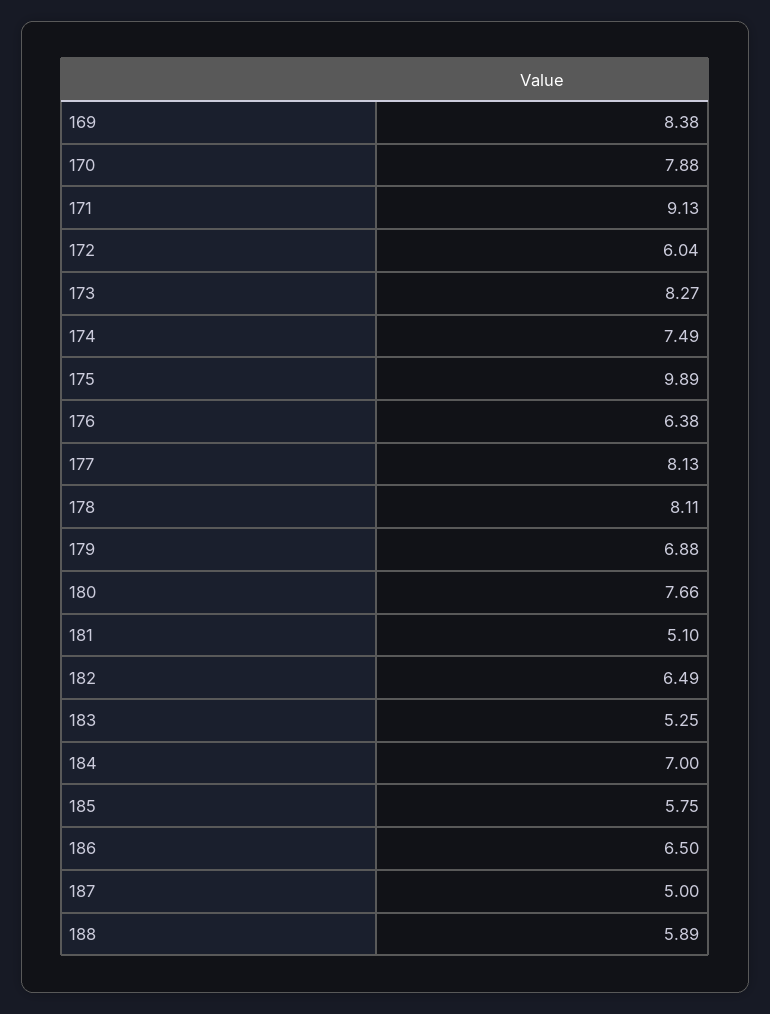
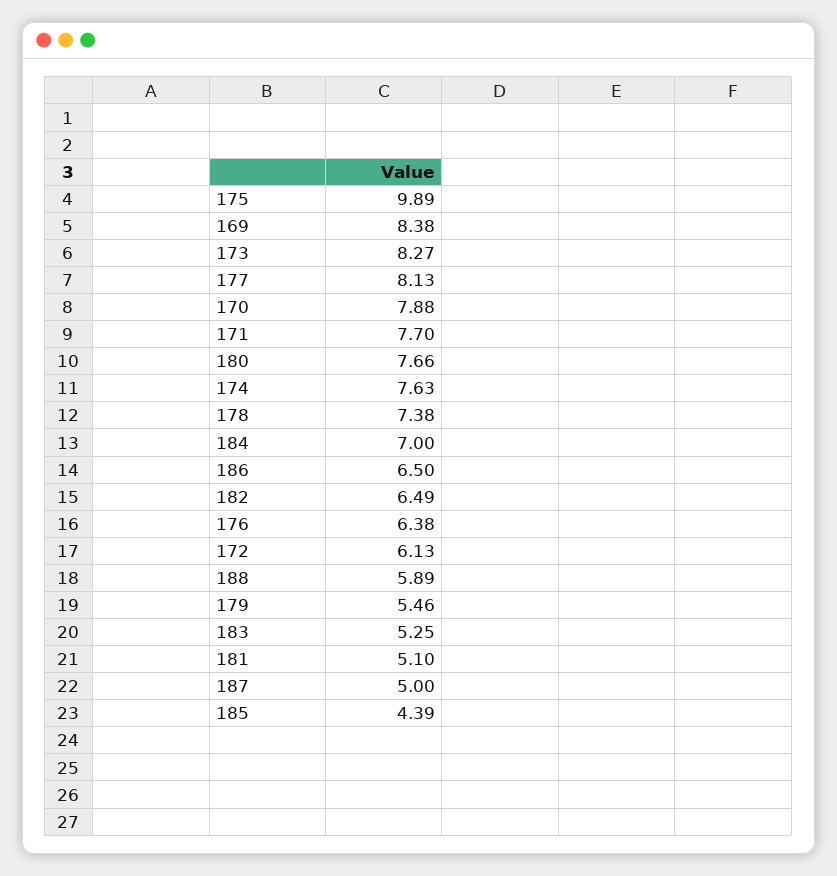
  {
    "169": 8.38,
    "170": 7.88,
-   "171": 9.13,
+   "171": 7.7,
-   "172": 6.04,
+   "172": 6.13,
    "173": 8.27,
-   "174": 7.49,
+   "174": 7.63,
    "175": 9.89,
    "176": 6.38,
    "177": 8.13,
-   "178": 8.11,
+   "178": 7.38,
-   "179": 6.88,
+   "179": 5.46,
    "180": 7.66,
    "181": 5.1,
    "182": 6.49,
    "183": 5.25,
    "184": 7,
-   "185": 5.75,
+   "185": 4.39,
    "186": 6.5,
    "187": 5,
    "188": 5.89
  }

